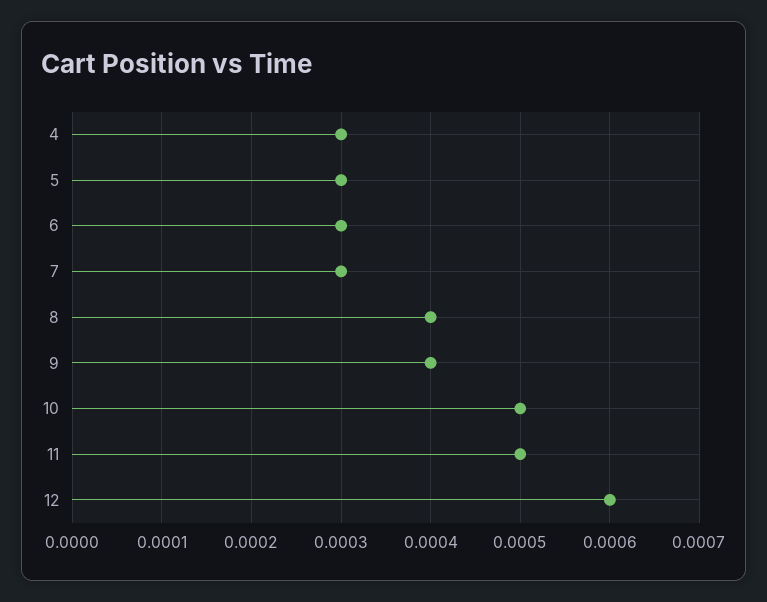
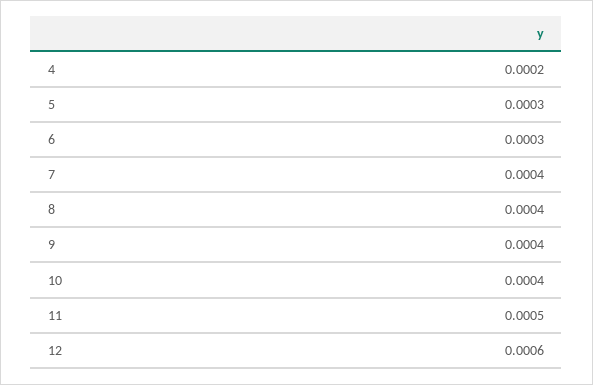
  {
-   "4": 0.0003,
+   "4": 0.0002,
    "5": 0.0003,
    "6": 0.0003,
-   "7": 0.0003,
+   "7": 0.0004,
    "8": 0.0004,
    "9": 0.0004,
-   "10": 0.0005,
+   "10": 0.0004,
    "11": 0.0005,
    "12": 0.0006
  }

